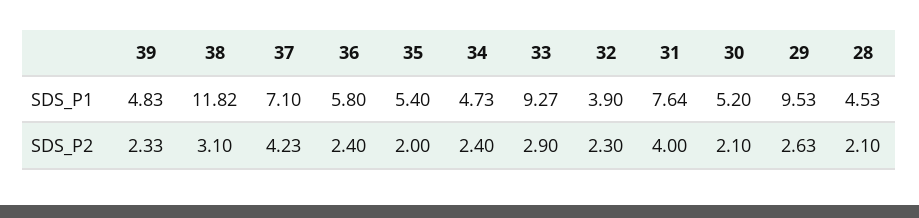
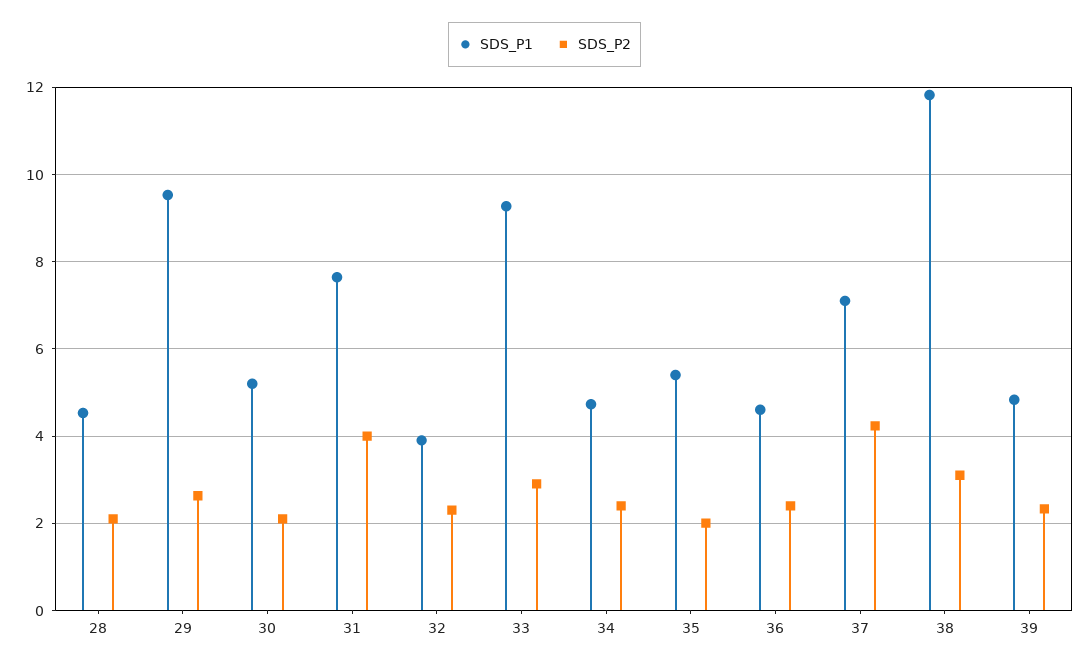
  {
    "SDS_P1": {
      "39": 4.83,
      "38": 11.82,
      "37": 7.1,
-     "36": 5.8,
+     "36": 4.6,
      "35": 5.4,
      "34": 4.73,
      "33": 9.27,
      "32": 3.9,
      "31": 7.64,
      "30": 5.2,
      "29": 9.53,
      "28": 4.53
    },
    "SDS_P2": {
      "39": 2.33,
      "38": 3.1,
      "37": 4.23,
      "36": 2.4,
      "35": 2,
      "34": 2.4,
      "33": 2.9,
      "32": 2.3,
      "31": 4,
      "30": 2.1,
      "29": 2.63,
      "28": 2.1
    }
  }

